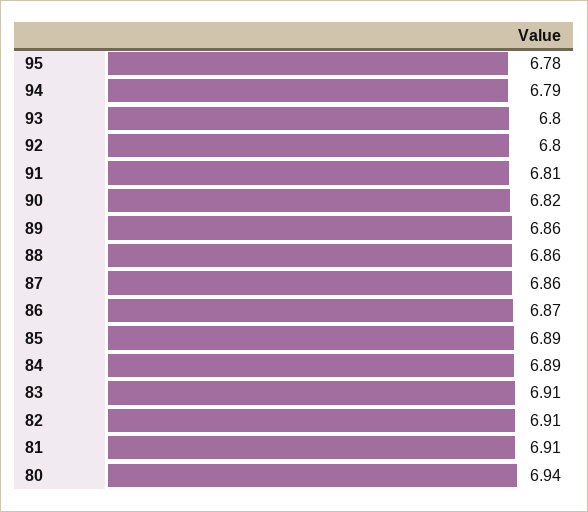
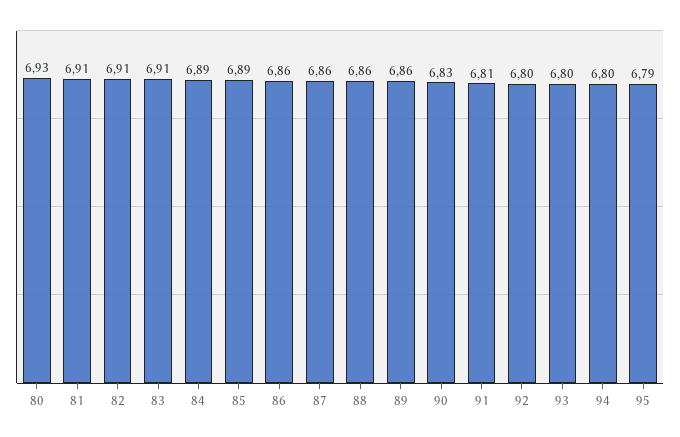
  {
-   "95": 6.78,
+   "95": 6.79,
-   "94": 6.79,
+   "94": 6.8,
    "93": 6.8,
    "92": 6.8,
    "91": 6.81,
-   "90": 6.82,
+   "90": 6.83,
    "89": 6.86,
    "88": 6.86,
    "87": 6.86,
-   "86": 6.87,
+   "86": 6.86,
    "85": 6.89,
    "84": 6.89,
    "83": 6.91,
    "82": 6.91,
    "81": 6.91,
-   "80": 6.94
+   "80": 6.93
  }

